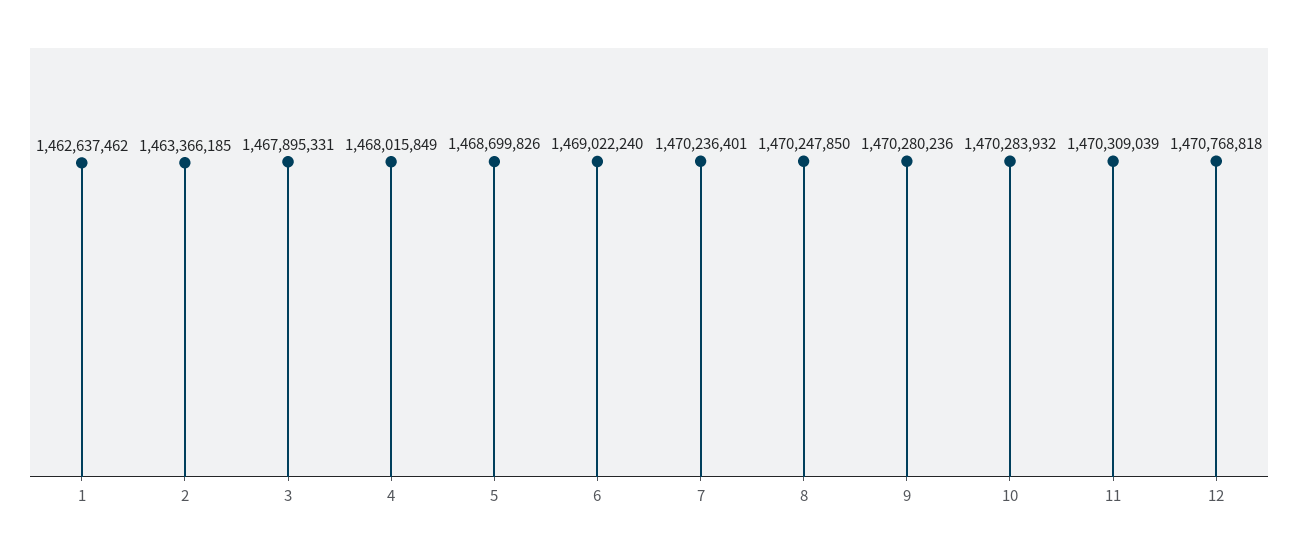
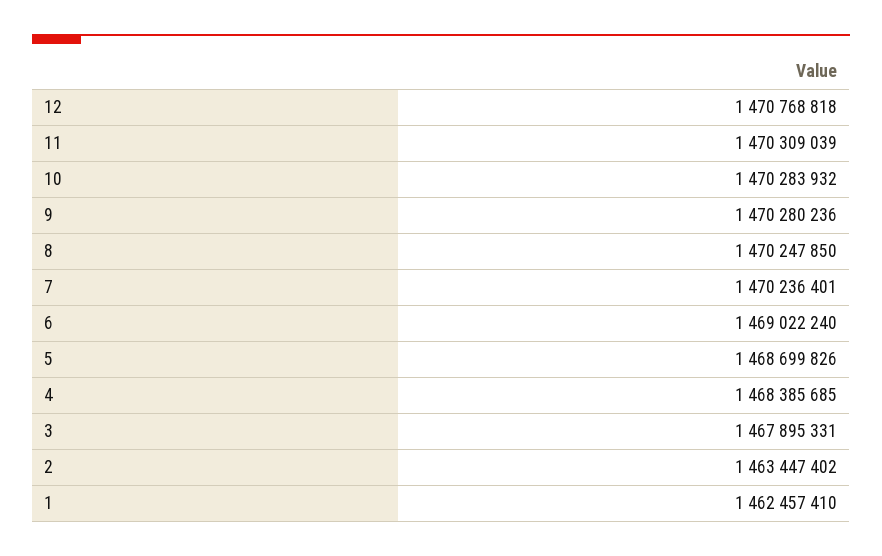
  {
-   "1": 1462637462,
+   "1": 1462457410,
-   "2": 1463366185,
+   "2": 1463447402,
    "3": 1467895331,
-   "4": 1468015849,
+   "4": 1468385685,
    "5": 1468699826,
    "6": 1469022240,
    "7": 1470236401,
    "8": 1470247850,
    "9": 1470280236,
    "10": 1470283932,
    "11": 1470309039,
    "12": 1470768818
  }

